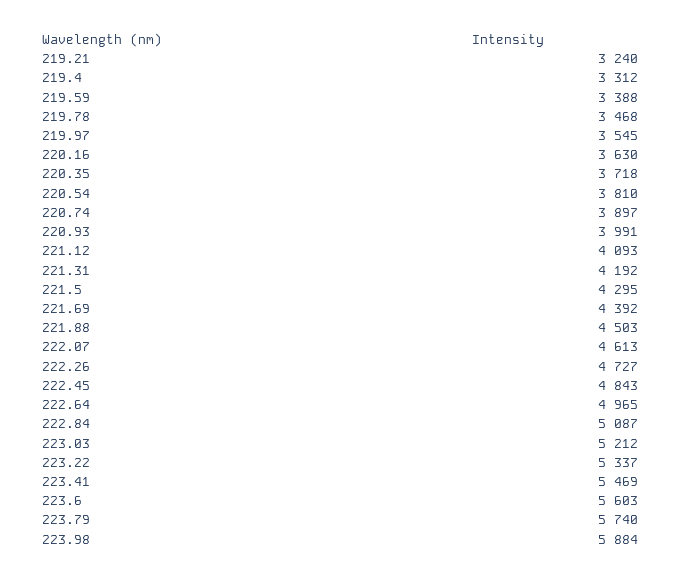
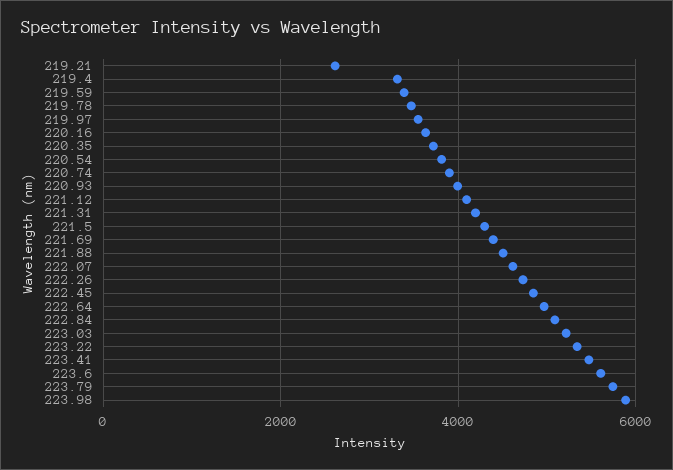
  {
-   "219.21": 3240,
+   "219.21": 2600,
    "219.4": 3312,
    "219.59": 3388,
    "219.78": 3468,
    "219.97": 3545,
    "220.16": 3630,
    "220.35": 3718,
    "220.54": 3810,
    "220.74": 3897,
    "220.93": 3991,
    "221.12": 4093,
    "221.31": 4192,
    "221.5": 4295,
    "221.69": 4392,
    "221.88": 4503,
    "222.07": 4613,
    "222.26": 4727,
    "222.45": 4843,
    "222.64": 4965,
    "222.84": 5087,
    "223.03": 5212,
    "223.22": 5337,
    "223.41": 5469,
    "223.6": 5603,
    "223.79": 5740,
    "223.98": 5884
  }

